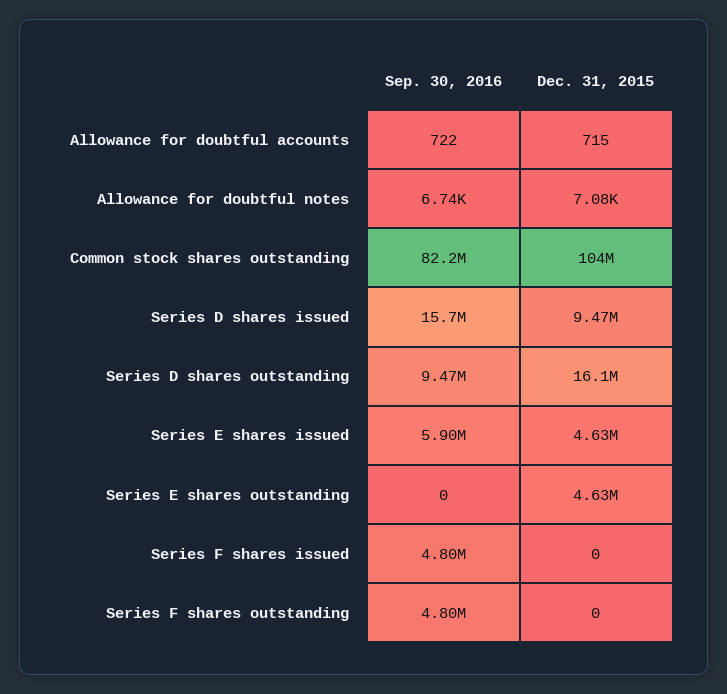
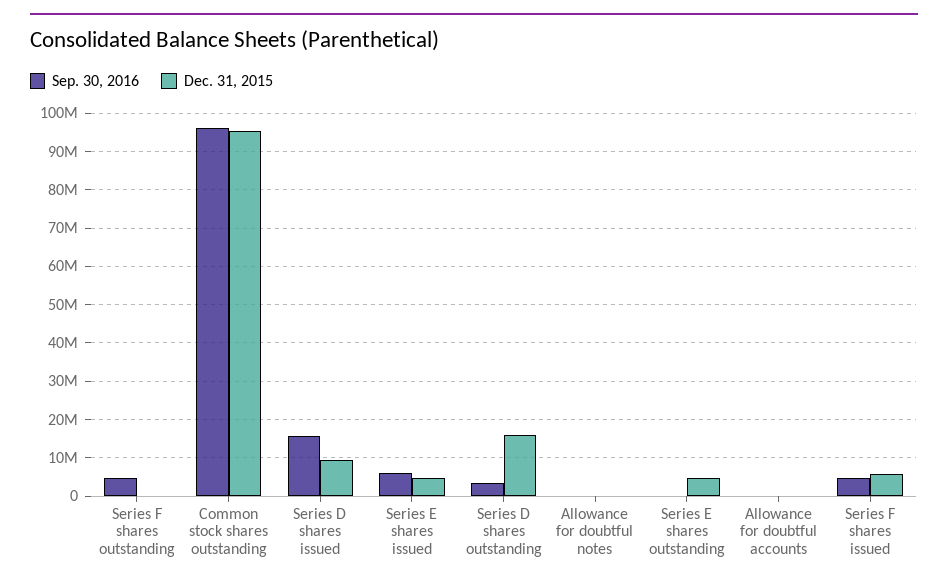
  {
    "Sep. 30, 2016": {
      "Allowance for doubtful accounts": 722,
      "Allowance for doubtful notes": 6740,
-     "Common stock shares outstanding": 82200000,
+     "Common stock shares outstanding": 96000000,
      "Series D shares issued": 15700000,
-     "Series D shares outstanding": 9470000,
+     "Series D shares outstanding": 4000000,
      "Series E shares issued": 5900000,
      "Series E shares outstanding": 0,
      "Series F shares issued": 4800000,
      "Series F shares outstanding": 4800000
    },
    "Dec. 31, 2015": {
      "Allowance for doubtful accounts": 715,
      "Allowance for doubtful notes": 7080,
-     "Common stock shares outstanding": 104000000,
+     "Common stock shares outstanding": 96000000,
      "Series D shares issued": 9470000,
      "Series D shares outstanding": 16100000,
      "Series E shares issued": 4630000,
      "Series E shares outstanding": 4630000,
-     "Series F shares issued": 0,
+     "Series F shares issued": 6000000,
      "Series F shares outstanding": 0
    }
  }

